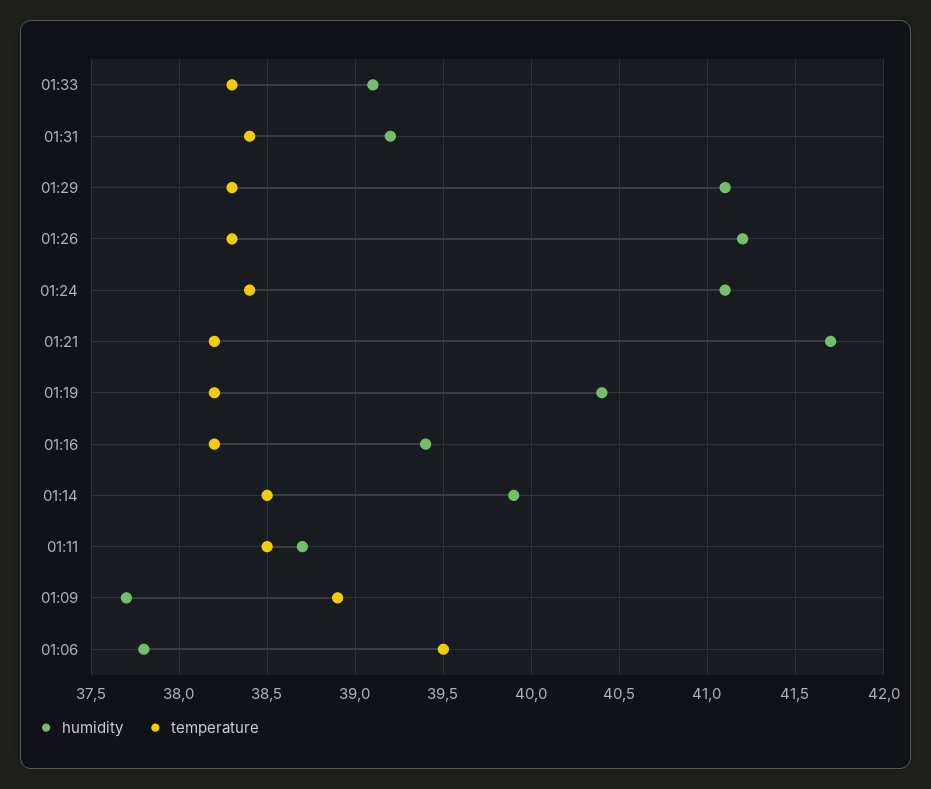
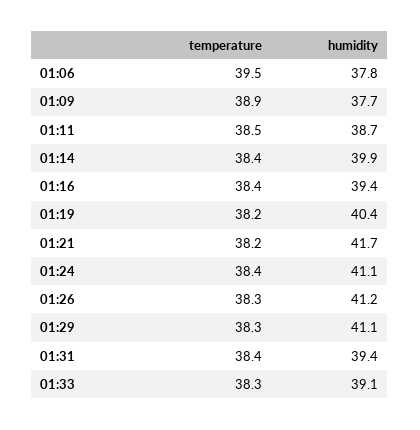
  {
    "humidity": {
      "01:33": 39.1,
-     "01:31": 39.2,
+     "01:31": 39.4,
      "01:29": 41.1,
      "01:26": 41.2,
      "01:24": 41.1,
      "01:21": 41.7,
      "01:19": 40.4,
      "01:16": 39.4,
      "01:14": 39.9,
      "01:11": 38.7,
      "01:09": 37.7,
      "01:06": 37.8
    },
    "temperature": {
      "01:33": 38.3,
      "01:31": 38.4,
      "01:29": 38.3,
      "01:26": 38.3,
      "01:24": 38.4,
      "01:21": 38.2,
      "01:19": 38.2,
-     "01:16": 38.2,
+     "01:16": 38.4,
-     "01:14": 38.5,
+     "01:14": 38.4,
      "01:11": 38.5,
      "01:09": 38.9,
      "01:06": 39.5
    }
  }

